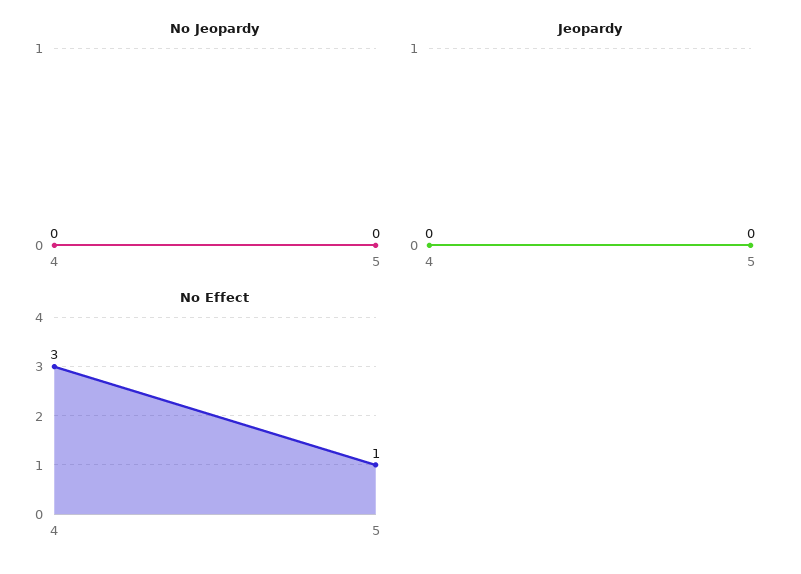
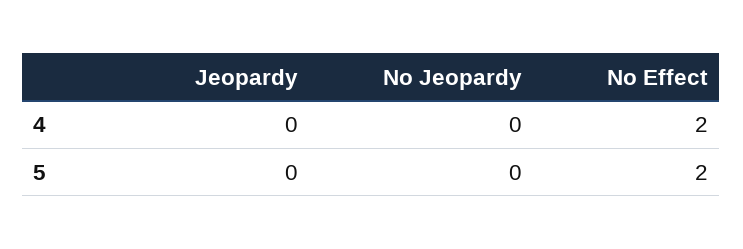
  {
    "No Jeopardy": {
      "4": 0,
      "5": 0
    },
    "Jeopardy": {
      "4": 0,
      "5": 0
    },
    "No Effect": {
-     "4": 3,
+     "4": 2,
-     "5": 1
+     "5": 2
    }
  }

